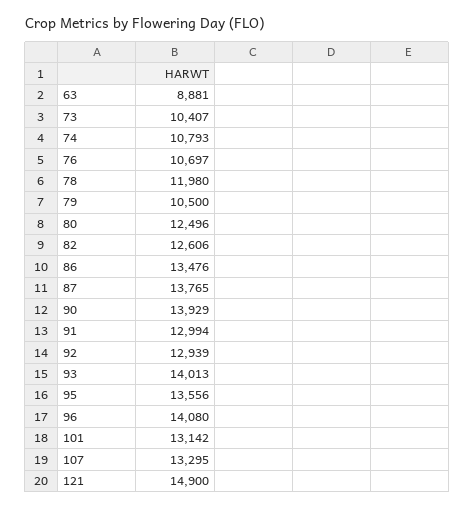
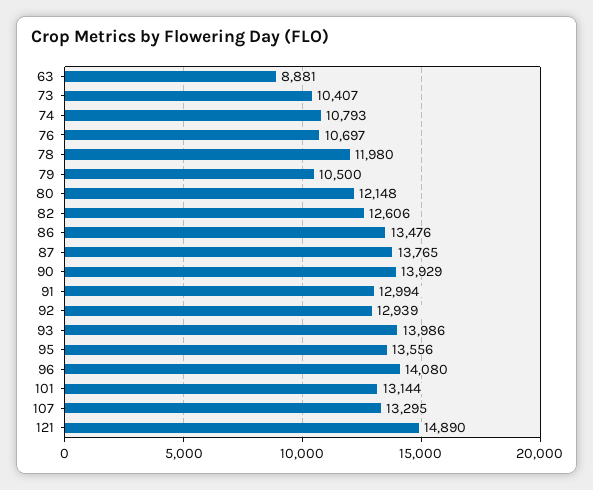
  {
    "63": 8881,
    "73": 10407,
    "74": 10793,
    "76": 10697,
    "78": 11980,
    "79": 10500,
-   "80": 12496,
+   "80": 12148,
    "82": 12606,
    "86": 13476,
    "87": 13765,
    "90": 13929,
    "91": 12994,
    "92": 12939,
-   "93": 14013,
+   "93": 13986,
    "95": 13556,
    "96": 14080,
-   "101": 13142,
+   "101": 13144,
    "107": 13295,
-   "121": 14900
+   "121": 14890
  }

